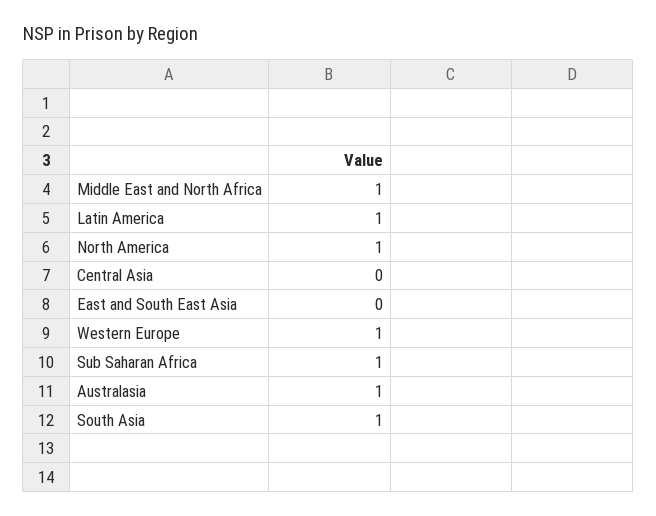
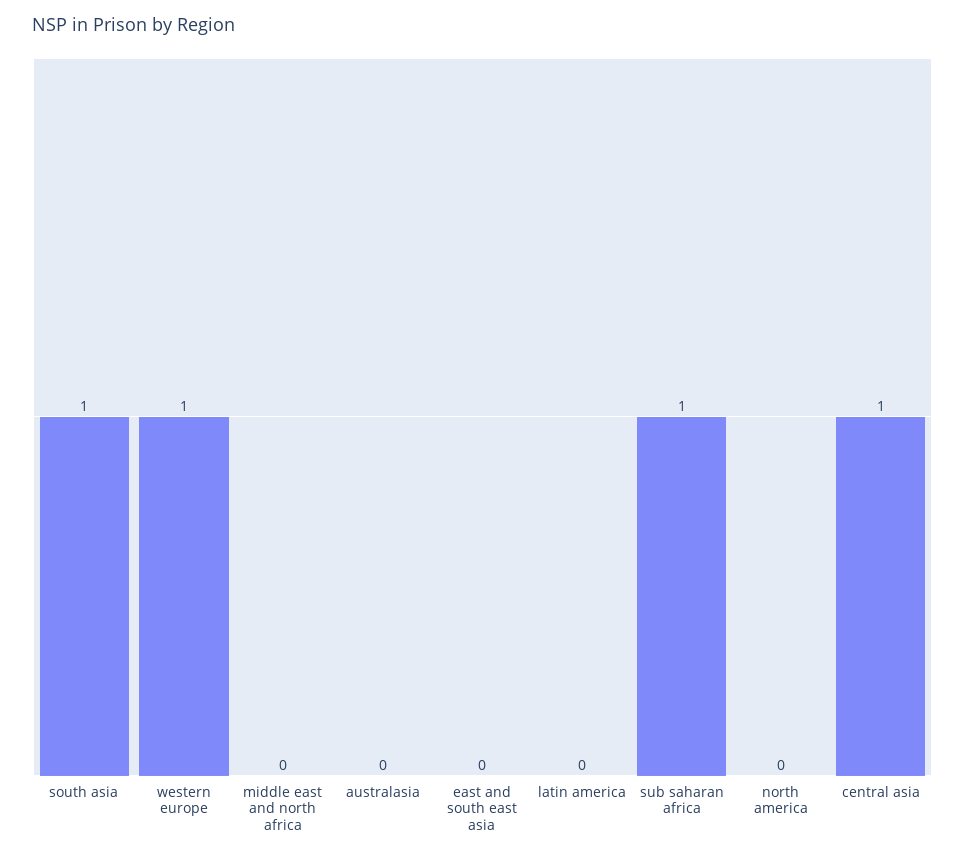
  {
-   "Middle East and North Africa": 1,
+   "Middle East and North Africa": 0,
-   "Latin America": 1,
+   "Latin America": 0,
-   "North America": 1,
+   "North America": 0,
-   "Central Asia": 0,
+   "Central Asia": 1,
    "East and South East Asia": 0,
    "Western Europe": 1,
    "Sub Saharan Africa": 1,
-   "Australasia": 1,
+   "Australasia": 0,
    "South Asia": 1
  }

